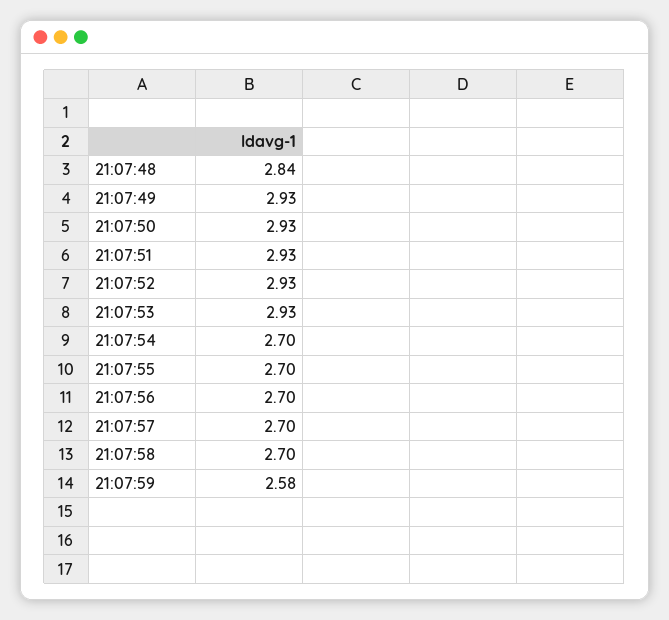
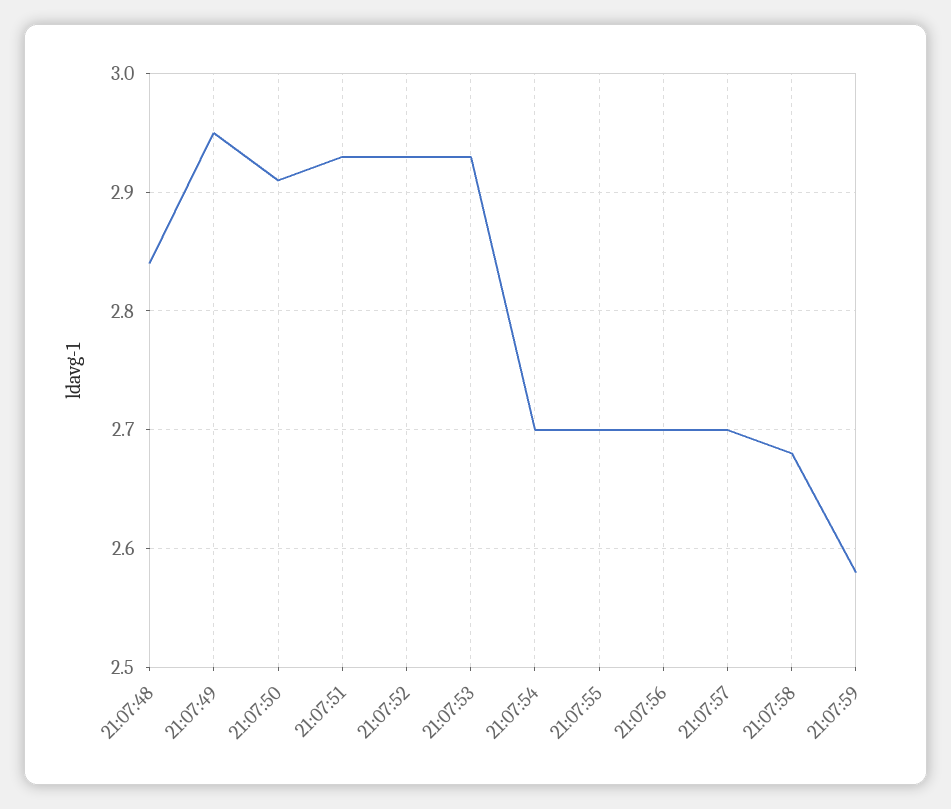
  {
    "21:07:48": 2.84,
-   "21:07:49": 2.93,
+   "21:07:49": 2.95,
-   "21:07:50": 2.93,
+   "21:07:50": 2.91,
    "21:07:51": 2.93,
    "21:07:52": 2.93,
    "21:07:53": 2.93,
    "21:07:54": 2.7,
    "21:07:55": 2.7,
    "21:07:56": 2.7,
    "21:07:57": 2.7,
-   "21:07:58": 2.7,
+   "21:07:58": 2.68,
    "21:07:59": 2.58
  }

